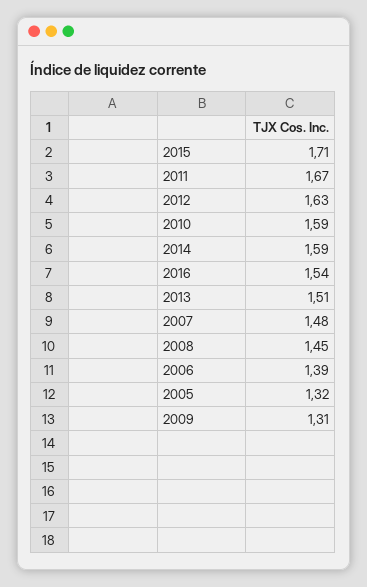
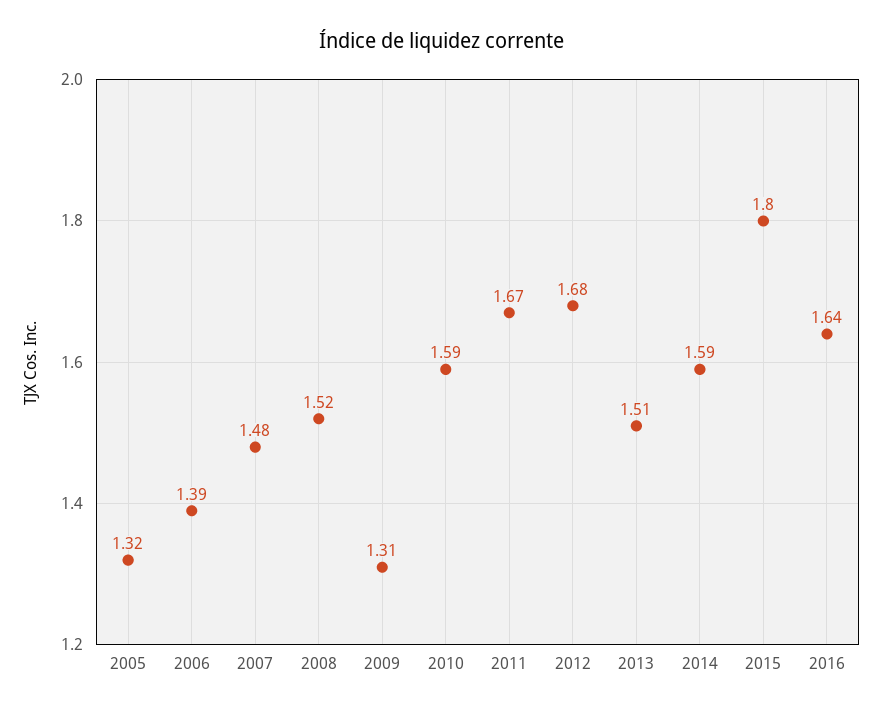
  {
-   "2015": 1.71,
+   "2015": 1.8,
    "2011": 1.67,
-   "2012": 1.63,
+   "2012": 1.68,
    "2010": 1.59,
    "2014": 1.59,
-   "2016": 1.54,
+   "2016": 1.64,
    "2013": 1.51,
    "2007": 1.48,
-   "2008": 1.45,
+   "2008": 1.52,
    "2006": 1.39,
    "2005": 1.32,
    "2009": 1.31
  }

